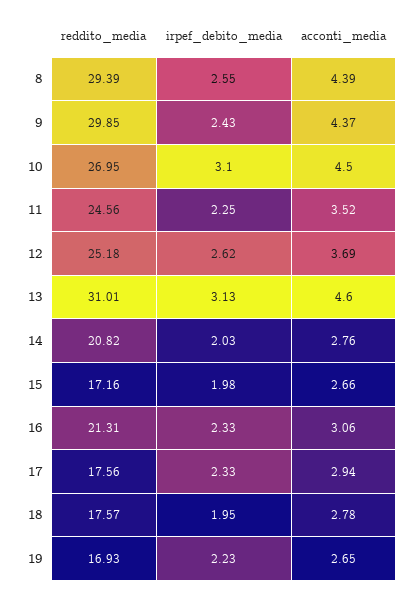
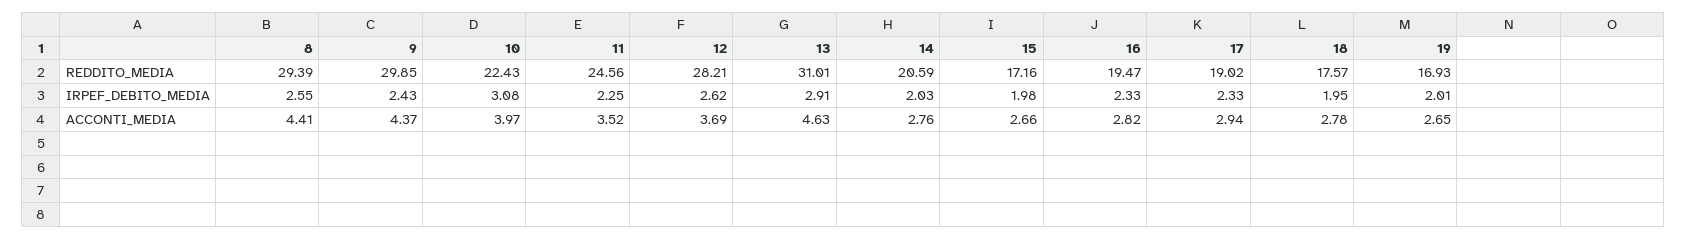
  {
    "reddito_media": {
      "8": 29.39,
      "9": 29.85,
-     "10": 26.95,
+     "10": 22.43,
      "11": 24.56,
-     "12": 25.18,
+     "12": 28.21,
      "13": 31.01,
-     "14": 20.82,
+     "14": 20.59,
      "15": 17.16,
-     "16": 21.31,
+     "16": 19.47,
-     "17": 17.56,
+     "17": 19.02,
      "18": 17.57,
      "19": 16.93
    },
    "irpef_debito_media": {
      "8": 2.55,
      "9": 2.43,
-     "10": 3.1,
+     "10": 3.08,
      "11": 2.25,
      "12": 2.62,
-     "13": 3.13,
+     "13": 2.91,
      "14": 2.03,
      "15": 1.98,
      "16": 2.33,
      "17": 2.33,
      "18": 1.95,
-     "19": 2.23
+     "19": 2.01
    },
    "acconti_media": {
-     "8": 4.39,
+     "8": 4.41,
      "9": 4.37,
-     "10": 4.5,
+     "10": 3.97,
      "11": 3.52,
      "12": 3.69,
-     "13": 4.6,
+     "13": 4.63,
      "14": 2.76,
      "15": 2.66,
-     "16": 3.06,
+     "16": 2.82,
      "17": 2.94,
      "18": 2.78,
      "19": 2.65
    }
  }

